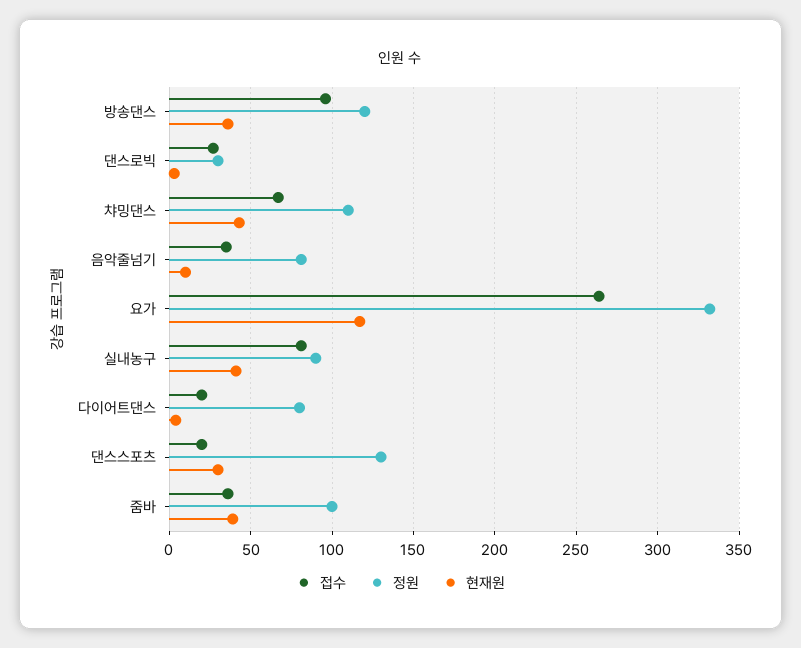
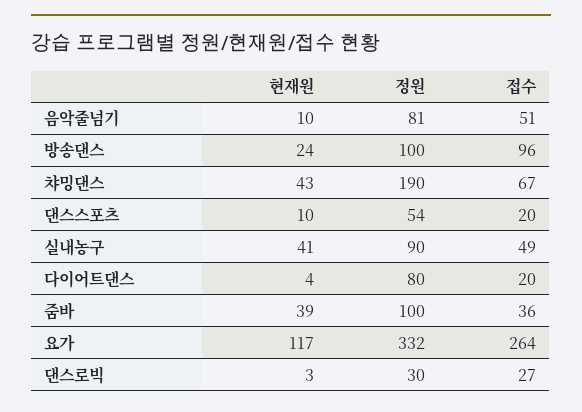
  {
    "접수": {
      "방송댄스": 96,
      "댄스로빅": 27,
      "챠밍댄스": 67,
-     "음악줄넘기": 35,
+     "음악줄넘기": 51,
      "요가": 264,
-     "실내농구": 80,
+     "실내농구": 49,
      "다이어트댄스": 20,
      "댄스스포츠": 20,
      "줌바": 36
    },
    "정원": {
-     "방송댄스": 120,
+     "방송댄스": 100,
      "댄스로빅": 30,
-     "챠밍댄스": 110,
+     "챠밍댄스": 190,
      "음악줄넘기": 81,
      "요가": 332,
      "실내농구": 90,
      "다이어트댄스": 80,
-     "댄스스포츠": 130,
+     "댄스스포츠": 54,
      "줌바": 100
    },
    "현재원": {
-     "방송댄스": 35,
+     "방송댄스": 24,
      "댄스로빅": 3,
      "챠밍댄스": 43,
      "음악줄넘기": 10,
      "요가": 117,
      "실내농구": 41,
      "다이어트댄스": 4,
-     "댄스스포츠": 30,
+     "댄스스포츠": 10,
      "줌바": 39
    }
  }

